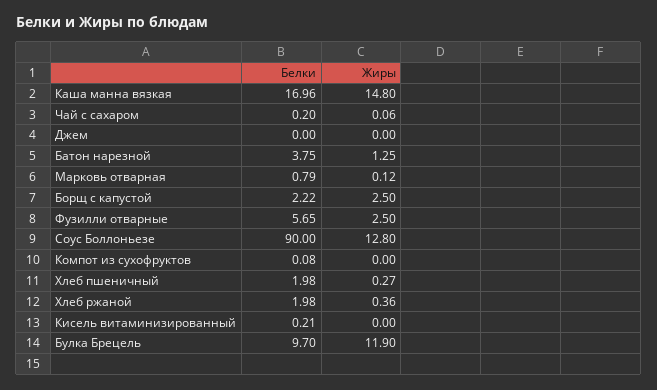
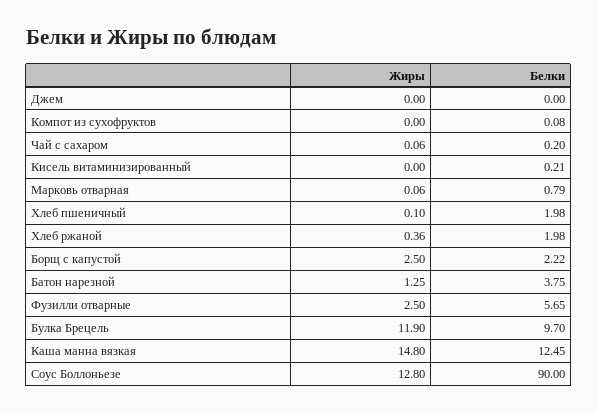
  {
    "Белки": {
-     "Каша манна вязкая": 16.96,
+     "Каша манна вязкая": 12.45,
      "Чай с сахаром": 0.2,
      "Джем": 0,
      "Батон нарезной": 3.75,
      "Марковь отварная": 0.79,
      "Борщ с капустой": 2.22,
      "Фузилли отварные": 5.65,
      "Соус Боллоньезе": 90,
      "Компот из сухофруктов": 0.08,
      "Хлеб пшеничный": 1.98,
      "Хлеб ржаной": 1.98,
      "Кисель витаминизированный": 0.21,
      "Булка Брецель": 9.7
    },
    "Жиры": {
      "Каша манна вязкая": 14.8,
      "Чай с сахаром": 0.06,
      "Джем": 0,
      "Батон нарезной": 1.25,
-     "Марковь отварная": 0.12,
+     "Марковь отварная": 0.06,
      "Борщ с капустой": 2.5,
      "Фузилли отварные": 2.5,
      "Соус Боллоньезе": 12.8,
      "Компот из сухофруктов": 0,
-     "Хлеб пшеничный": 0.27,
+     "Хлеб пшеничный": 0.1,
      "Хлеб ржаной": 0.36,
      "Кисель витаминизированный": 0,
      "Булка Брецель": 11.9
    }
  }

